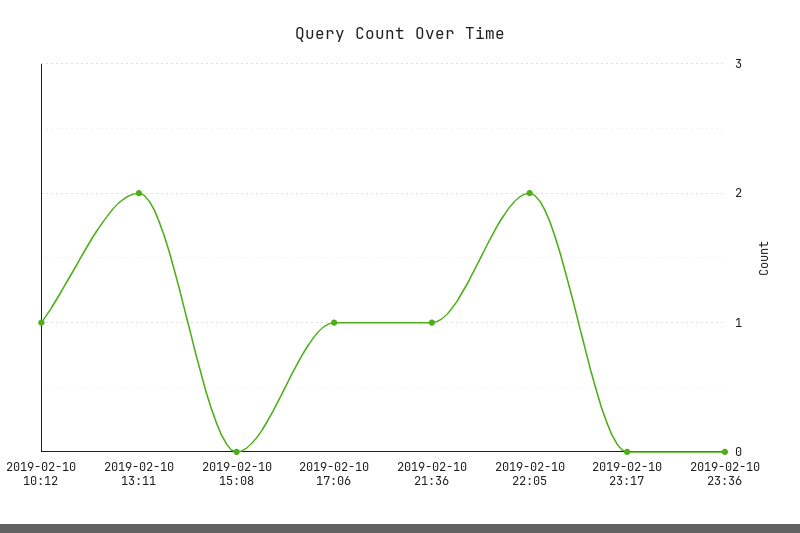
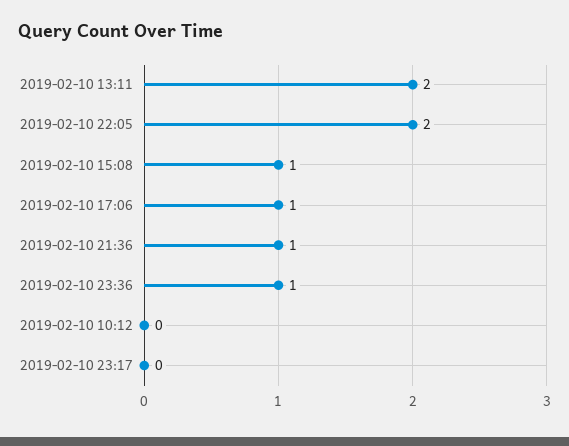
  {
-   "2019-02-10 10:12": 1,
+   "2019-02-10 10:12": 0,
    "2019-02-10 13:11": 2,
-   "2019-02-10 15:08": 0,
+   "2019-02-10 15:08": 1,
    "2019-02-10 17:06": 1,
    "2019-02-10 21:36": 1,
    "2019-02-10 22:05": 2,
    "2019-02-10 23:17": 0,
-   "2019-02-10 23:36": 0
+   "2019-02-10 23:36": 1
  }

